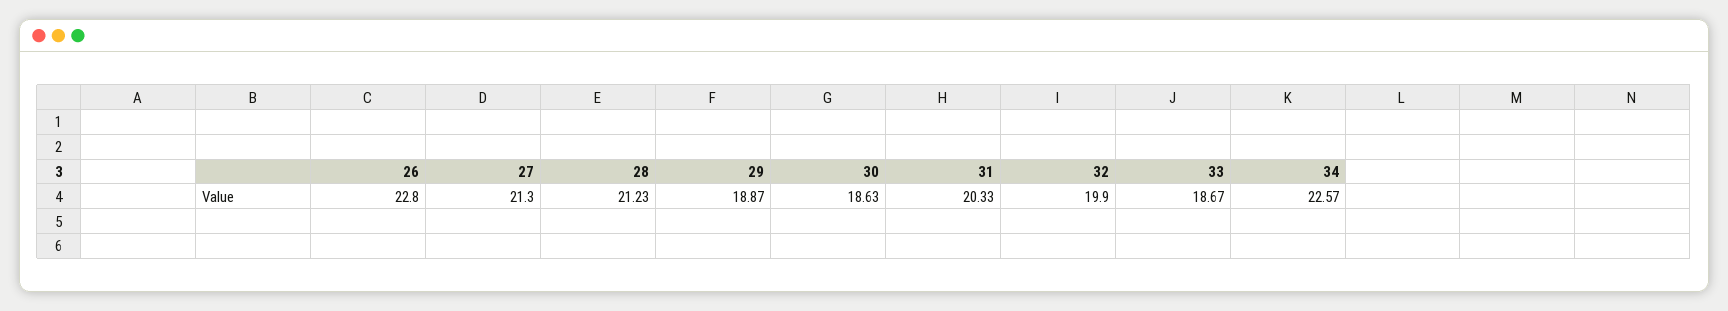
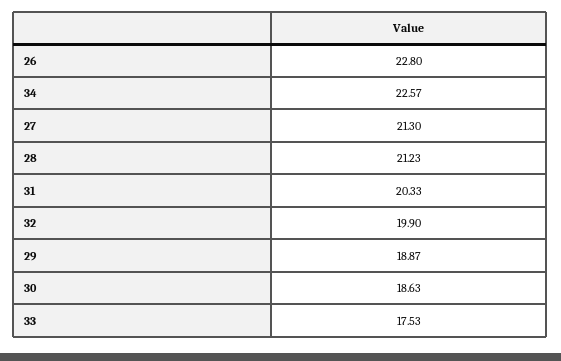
  {
    "26": 22.8,
    "27": 21.3,
    "28": 21.23,
    "29": 18.87,
    "30": 18.63,
    "31": 20.33,
    "32": 19.9,
-   "33": 18.67,
+   "33": 17.53,
    "34": 22.57
  }

